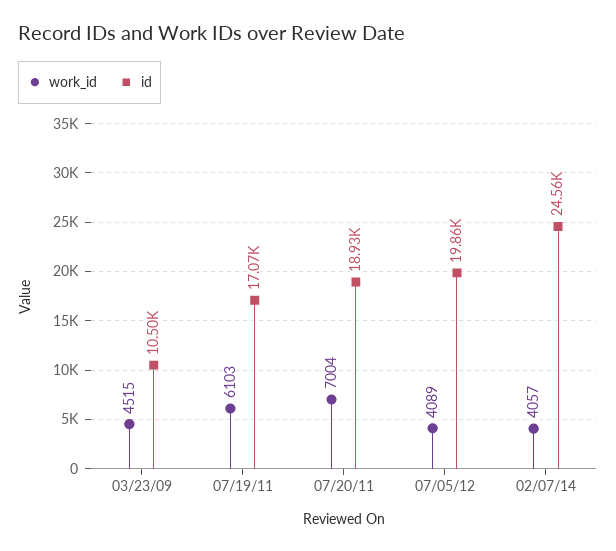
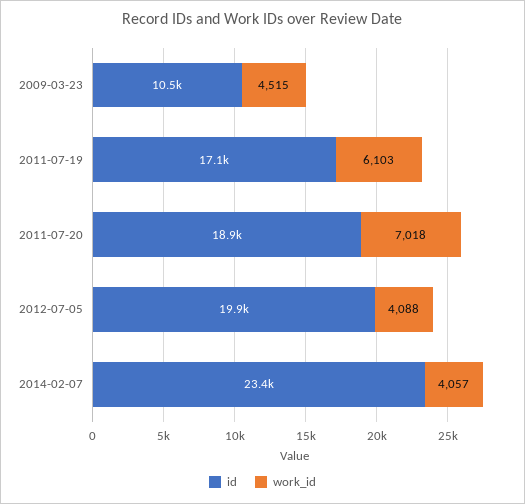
  {
    "work_id": {
      "03/23/09": 4515,
      "07/19/11": 6103,
-     "07/20/11": 7004,
+     "07/20/11": 7018,
-     "07/05/12": 4089,
+     "07/05/12": 4088,
      "02/07/14": 4057
    },
    "id": {
      "03/23/09": 10500,
      "07/19/11": 17070,
      "07/20/11": 18930,
      "07/05/12": 19860,
-     "02/07/14": 24560
+     "02/07/14": 23400
    }
  }

